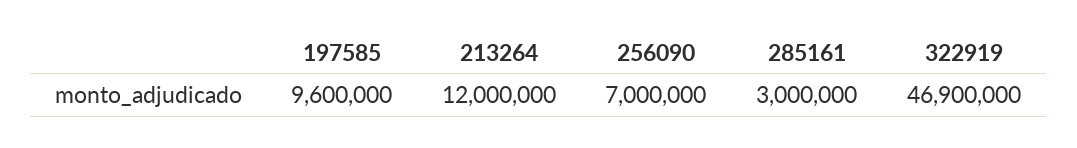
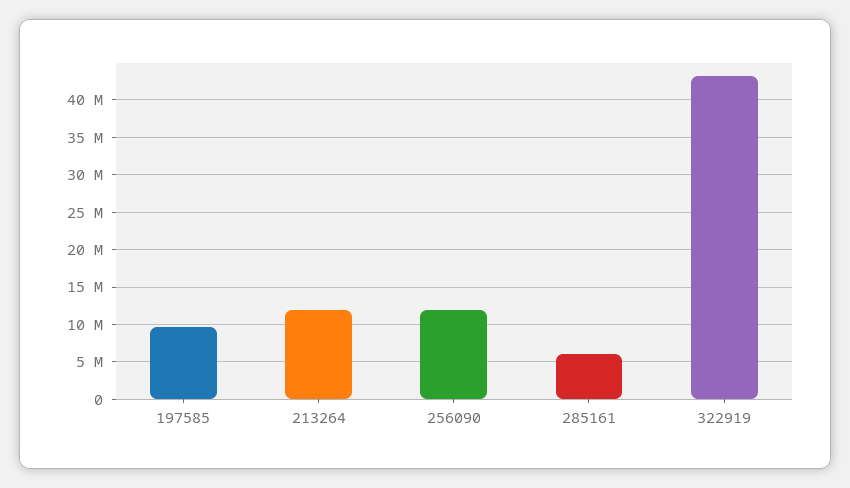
  {
    "197585": 9600000,
    "213264": 12000000,
-   "256090": 7000000,
+   "256090": 12000000,
-   "285161": 3000000,
+   "285161": 6000000,
-   "322919": 46900000
+   "322919": 43000000
  }

